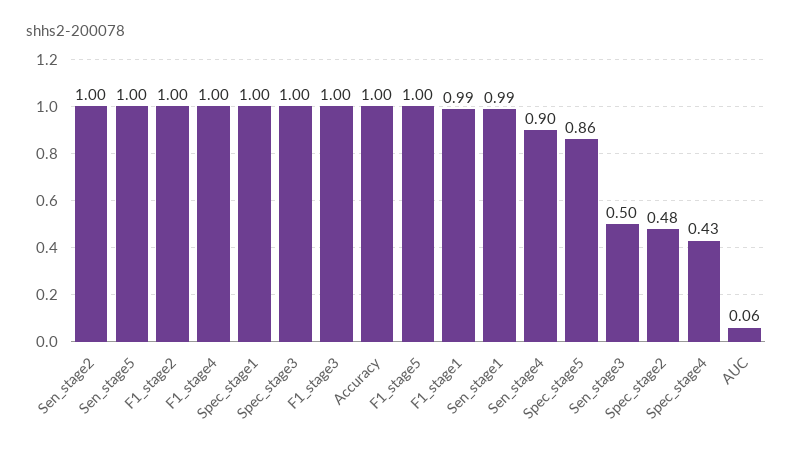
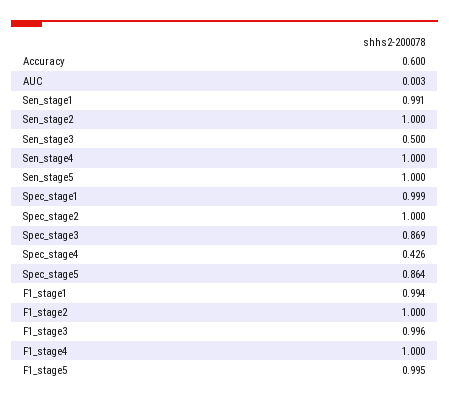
  {
    "Sen_stage2": 1,
    "Sen_stage5": 1,
    "F1_stage2": 1,
    "F1_stage4": 1,
    "Spec_stage1": 0.999,
-   "Spec_stage3": 1,
+   "Spec_stage3": 0.869,
    "F1_stage3": 0.996,
-   "Accuracy": 1,
+   "Accuracy": 0.6,
    "F1_stage5": 0.995,
    "F1_stage1": 0.994,
    "Sen_stage1": 0.991,
-   "Sen_stage4": 0.9,
+   "Sen_stage4": 1,
    "Spec_stage5": 0.864,
    "Sen_stage3": 0.5,
-   "Spec_stage2": 0.48,
+   "Spec_stage2": 1,
    "Spec_stage4": 0.426,
-   "AUC": 0.06
+   "AUC": 0.003
  }

